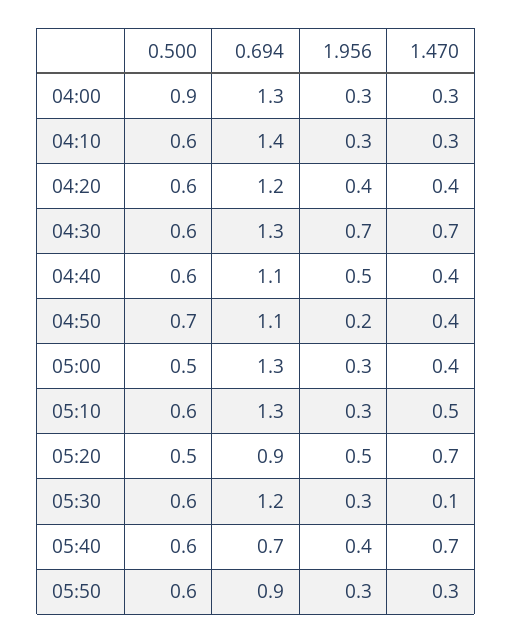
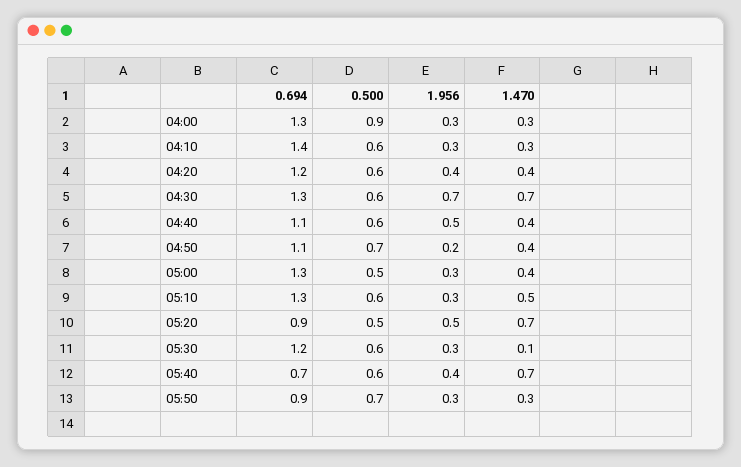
  {
    "0.500": {
      "04:00": 0.9,
      "04:10": 0.6,
      "04:20": 0.6,
      "04:30": 0.6,
      "04:40": 0.6,
      "04:50": 0.7,
      "05:00": 0.5,
      "05:10": 0.6,
      "05:20": 0.5,
      "05:30": 0.6,
      "05:40": 0.6,
-     "05:50": 0.6
+     "05:50": 0.7
    },
    "0.694": {
      "04:00": 1.3,
      "04:10": 1.4,
      "04:20": 1.2,
      "04:30": 1.3,
      "04:40": 1.1,
      "04:50": 1.1,
      "05:00": 1.3,
      "05:10": 1.3,
      "05:20": 0.9,
      "05:30": 1.2,
      "05:40": 0.7,
      "05:50": 0.9
    },
    "1.956": {
      "04:00": 0.3,
      "04:10": 0.3,
      "04:20": 0.4,
      "04:30": 0.7,
      "04:40": 0.5,
      "04:50": 0.2,
      "05:00": 0.3,
      "05:10": 0.3,
      "05:20": 0.5,
      "05:30": 0.3,
      "05:40": 0.4,
      "05:50": 0.3
    },
    "1.470": {
      "04:00": 0.3,
      "04:10": 0.3,
      "04:20": 0.4,
      "04:30": 0.7,
      "04:40": 0.4,
      "04:50": 0.4,
      "05:00": 0.4,
      "05:10": 0.5,
      "05:20": 0.7,
      "05:30": 0.1,
      "05:40": 0.7,
      "05:50": 0.3
    }
  }

